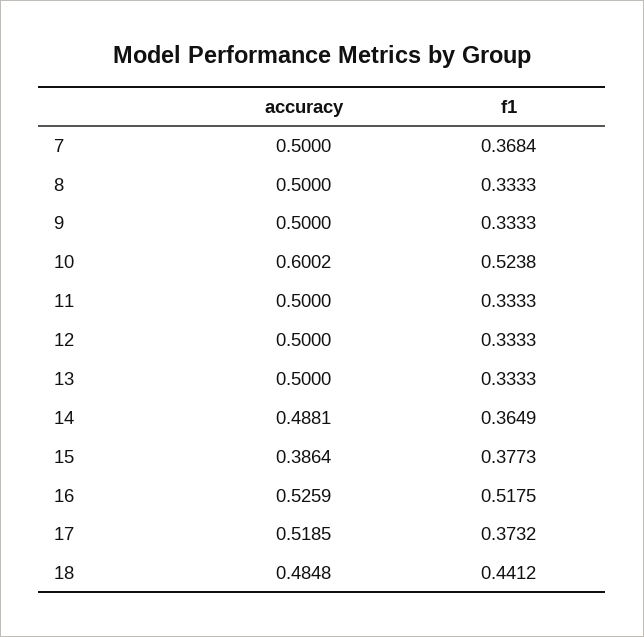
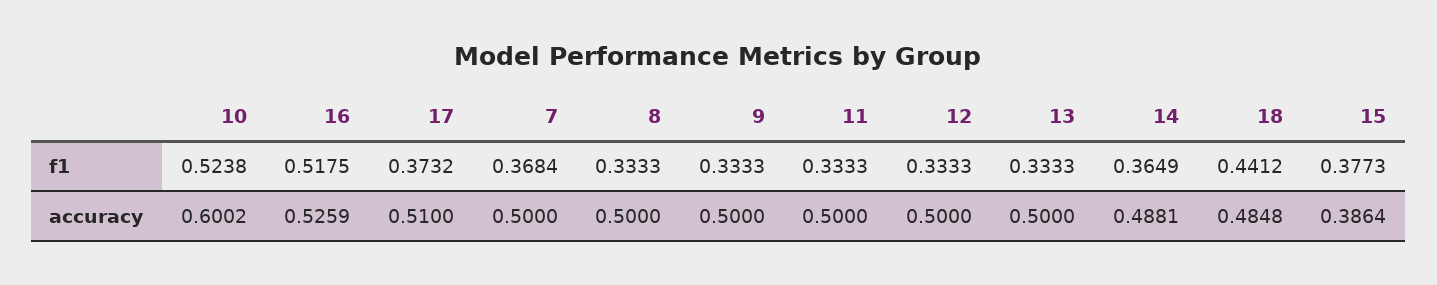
  {
    "accuracy": {
      "7": 0.5,
      "8": 0.5,
      "9": 0.5,
      "10": 0.6002,
      "11": 0.5,
      "12": 0.5,
      "13": 0.5,
      "14": 0.4881,
      "15": 0.3864,
      "16": 0.5259,
-     "17": 0.5185,
+     "17": 0.51,
      "18": 0.4848
    },
    "f1": {
      "7": 0.3684,
      "8": 0.3333,
      "9": 0.3333,
      "10": 0.5238,
      "11": 0.3333,
      "12": 0.3333,
      "13": 0.3333,
      "14": 0.3649,
      "15": 0.3773,
      "16": 0.5175,
      "17": 0.3732,
      "18": 0.4412
    }
  }

